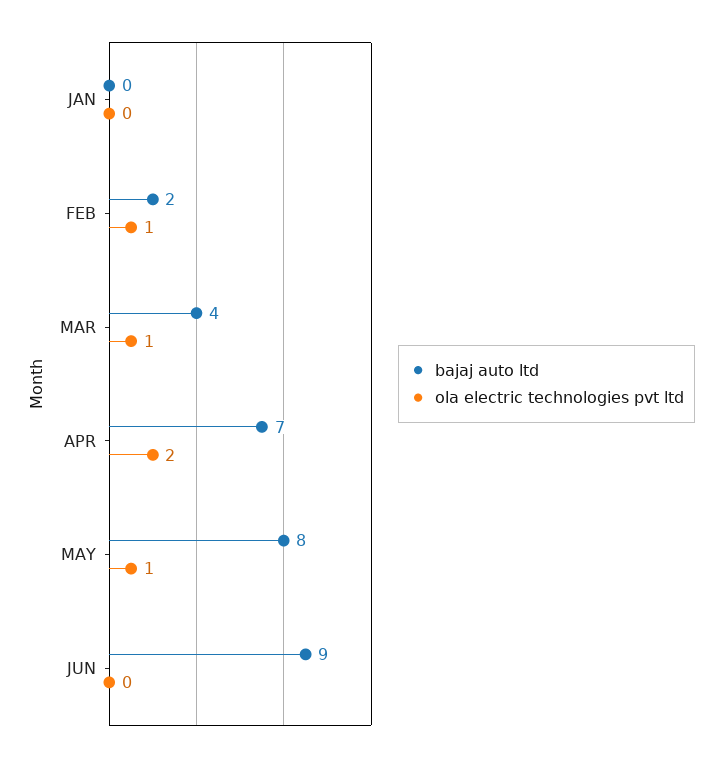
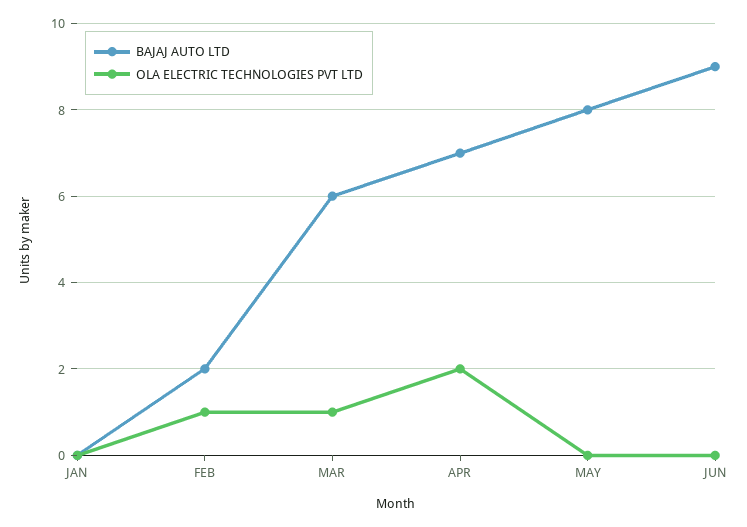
  {
    "bajaj auto ltd": {
      "JAN": 0,
      "FEB": 2,
-     "MAR": 4,
+     "MAR": 6,
      "APR": 7,
      "MAY": 8,
      "JUN": 9
    },
    "ola electric technologies pvt ltd": {
      "JAN": 0,
      "FEB": 1,
      "MAR": 1,
      "APR": 2,
-     "MAY": 1,
+     "MAY": 0,
      "JUN": 0
    }
  }

